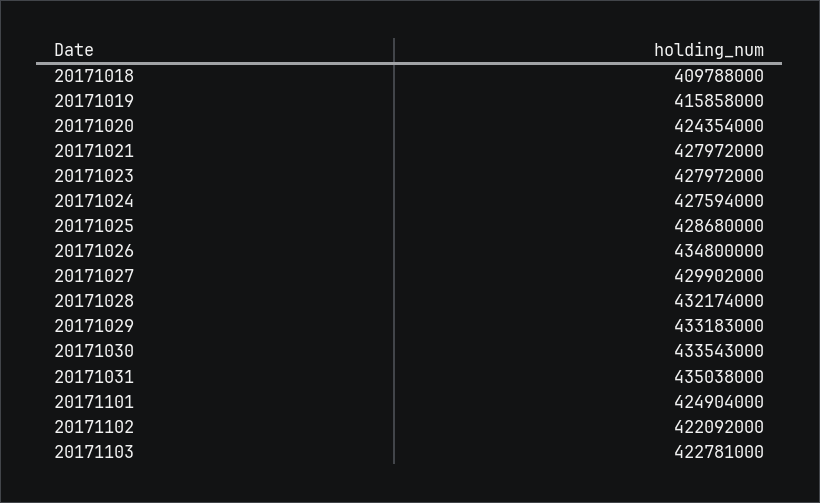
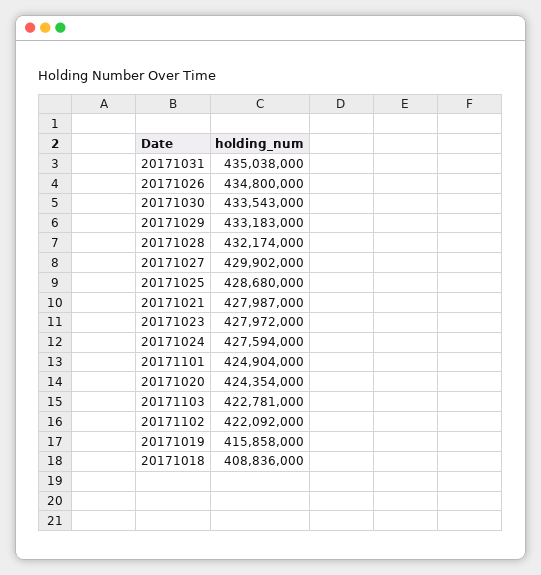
  {
-   "20171018": 409788000,
+   "20171018": 408836000,
    "20171019": 415858000,
    "20171020": 424354000,
-   "20171021": 427972000,
+   "20171021": 427987000,
    "20171023": 427972000,
    "20171024": 427594000,
    "20171025": 428680000,
    "20171026": 434800000,
    "20171027": 429902000,
    "20171028": 432174000,
    "20171029": 433183000,
    "20171030": 433543000,
    "20171031": 435038000,
    "20171101": 424904000,
    "20171102": 422092000,
    "20171103": 422781000
  }

